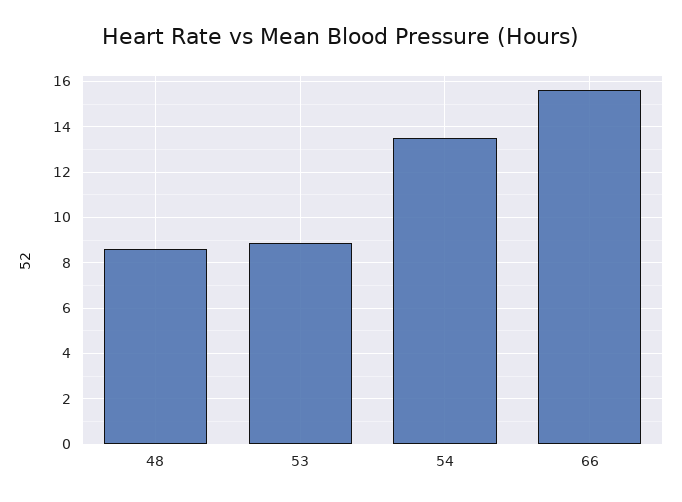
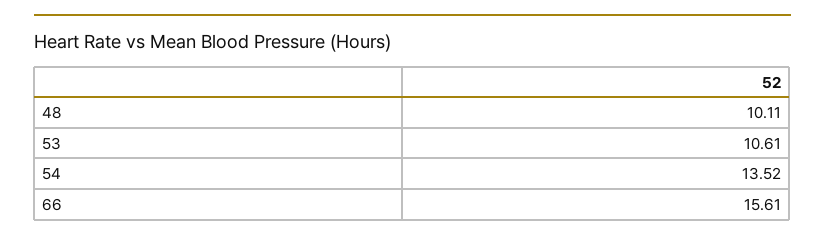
  {
-   "48": 8.5,
+   "48": 10.11,
-   "53": 9,
+   "53": 10.61,
    "54": 13.52,
    "66": 15.61
  }

